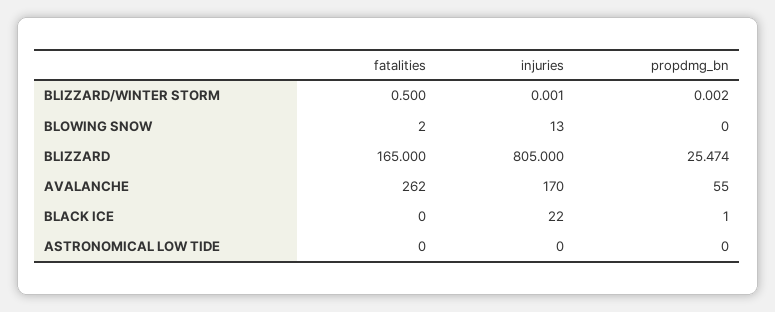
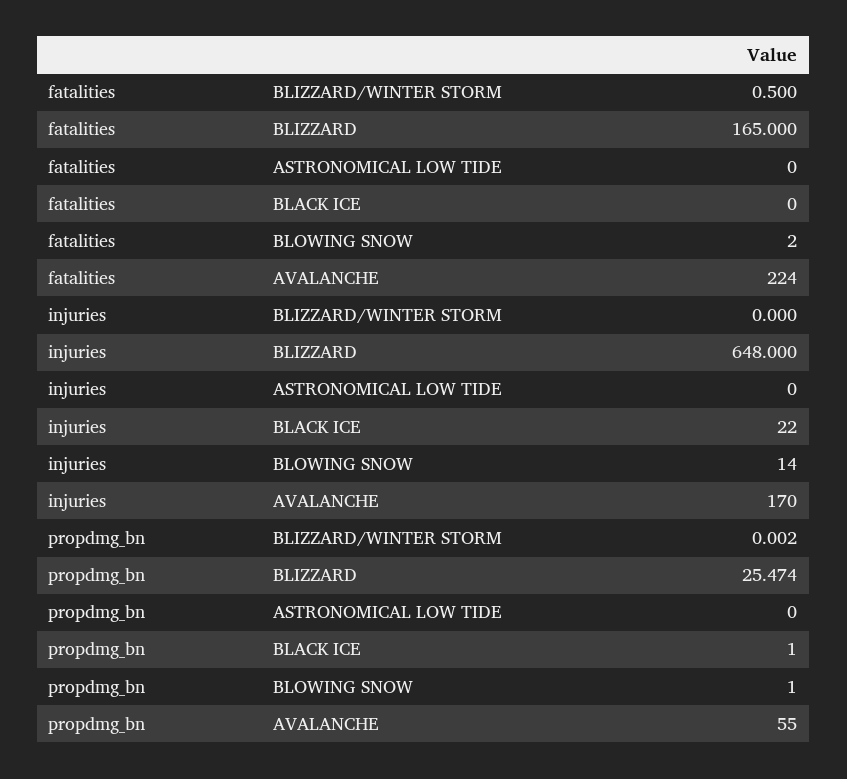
  {
    "fatalities": {
      "BLIZZARD/WINTER STORM": 0.5,
      "BLOWING SNOW": 2,
      "BLIZZARD": 165,
-     "AVALANCHE": 262,
+     "AVALANCHE": 224,
      "BLACK ICE": 0,
      "ASTRONOMICAL LOW TIDE": 0
    },
    "injuries": {
-     "BLIZZARD/WINTER STORM": 0.001,
+     "BLIZZARD/WINTER STORM": 0,
-     "BLOWING SNOW": 13,
+     "BLOWING SNOW": 14,
-     "BLIZZARD": 805,
+     "BLIZZARD": 648,
      "AVALANCHE": 170,
      "BLACK ICE": 22,
      "ASTRONOMICAL LOW TIDE": 0
    },
    "propdmg_bn": {
      "BLIZZARD/WINTER STORM": 0.002,
-     "BLOWING SNOW": 0,
+     "BLOWING SNOW": 1,
      "BLIZZARD": 25.474,
      "AVALANCHE": 55,
      "BLACK ICE": 1,
      "ASTRONOMICAL LOW TIDE": 0
    }
  }

